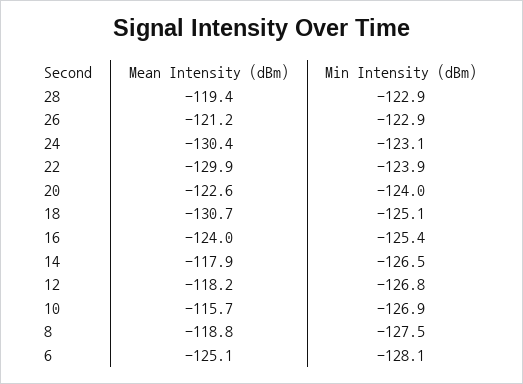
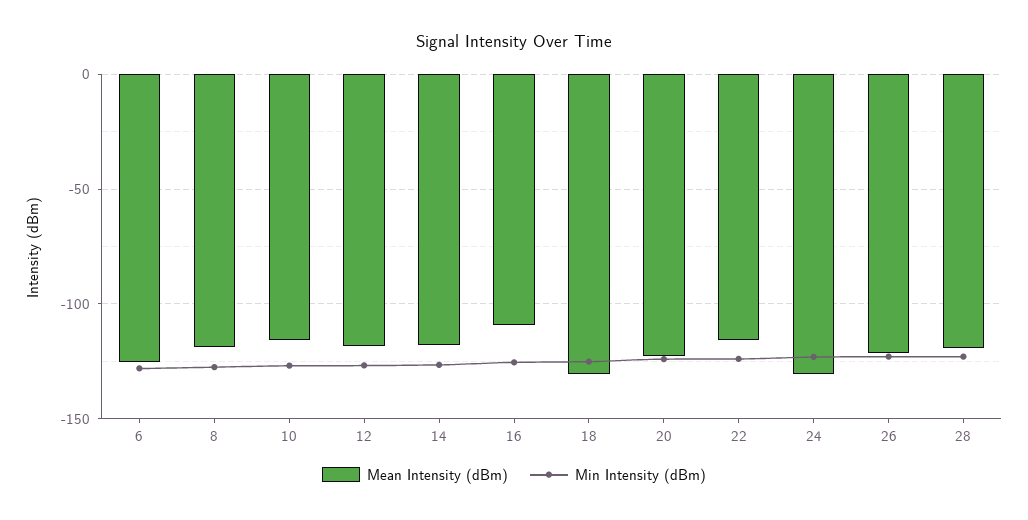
  {
    "Mean Intensity (dBm)": {
      "28": -119.4,
      "26": -121.2,
      "24": -130.4,
-     "22": -129.9,
+     "22": -115,
      "20": -122.6,
      "18": -130.7,
-     "16": -124,
+     "16": -110,
      "14": -117.9,
      "12": -118.2,
      "10": -115.7,
      "8": -118.8,
      "6": -125.1
    },
    "Min Intensity (dBm)": {
      "28": -122.9,
      "26": -122.9,
      "24": -123.1,
      "22": -123.9,
      "20": -124,
      "18": -125.1,
      "16": -125.4,
      "14": -126.5,
      "12": -126.8,
      "10": -126.9,
      "8": -127.5,
      "6": -128.1
    }
  }

